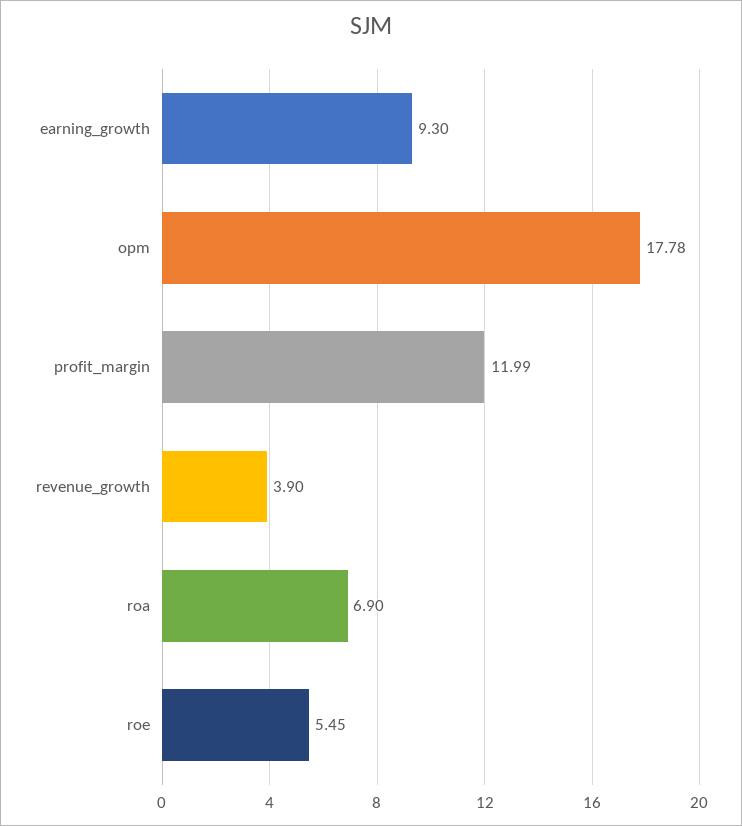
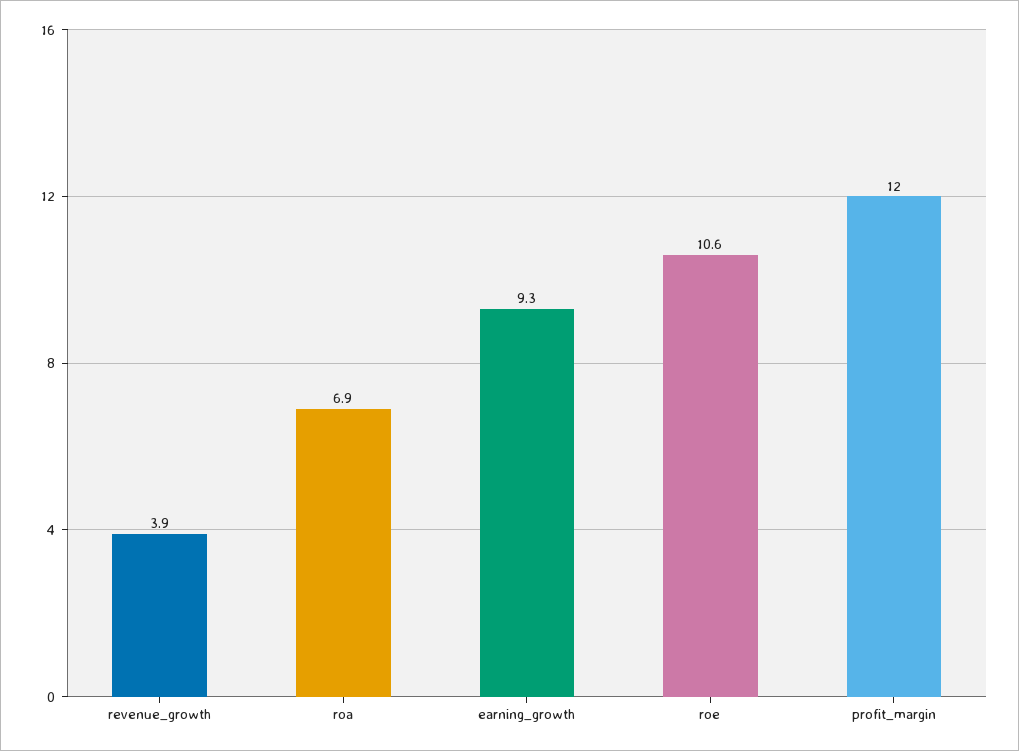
  {
    "earning_growth": 9.3,
-   "opm": 17.78,
    "profit_margin": 11.99,
    "revenue_growth": 3.9,
    "roa": 6.9,
-   "roe": 5.45
+   "roe": 10.6
  }

